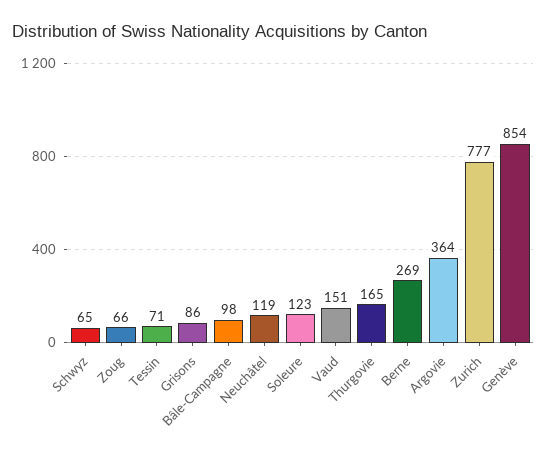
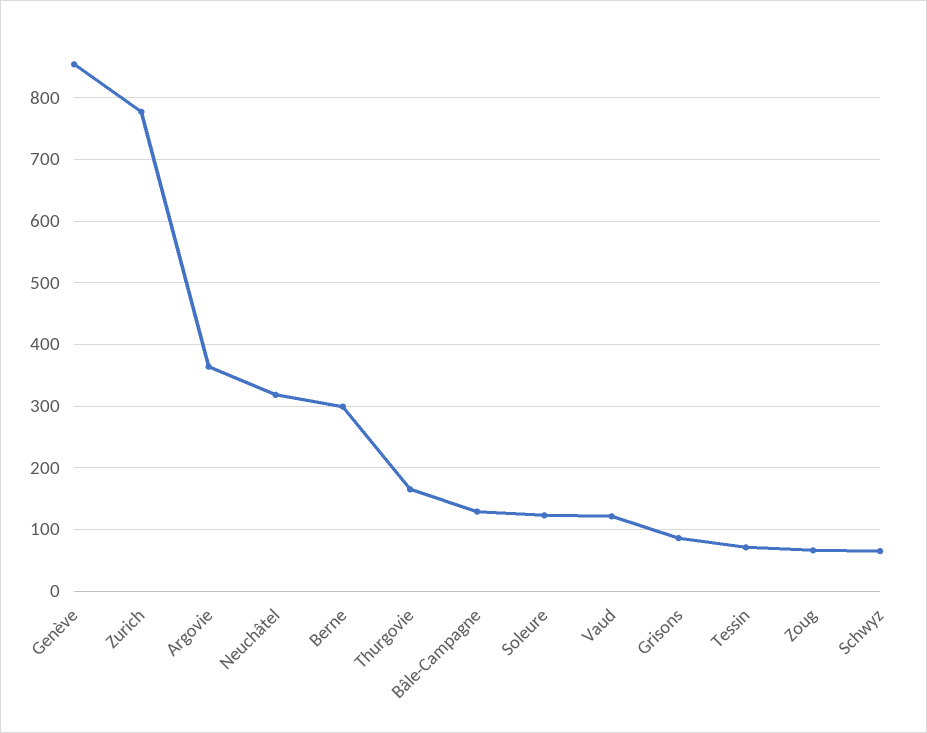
  {
    "Schwyz": 65,
    "Zoug": 66,
    "Tessin": 71,
    "Grisons": 86,
-   "Bâle-Campagne": 98,
+   "Bâle-Campagne": 130,
-   "Neuchâtel": 119,
+   "Neuchâtel": 320,
    "Soleure": 123,
-   "Vaud": 151,
+   "Vaud": 120,
    "Thurgovie": 165,
-   "Berne": 269,
+   "Berne": 300,
    "Argovie": 364,
    "Zurich": 777,
    "Genève": 854
  }

